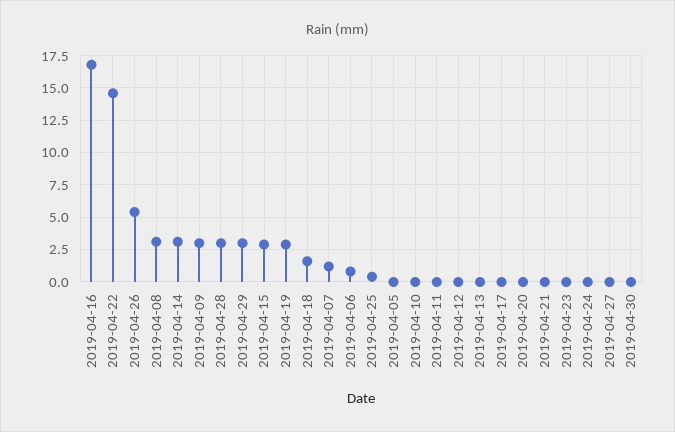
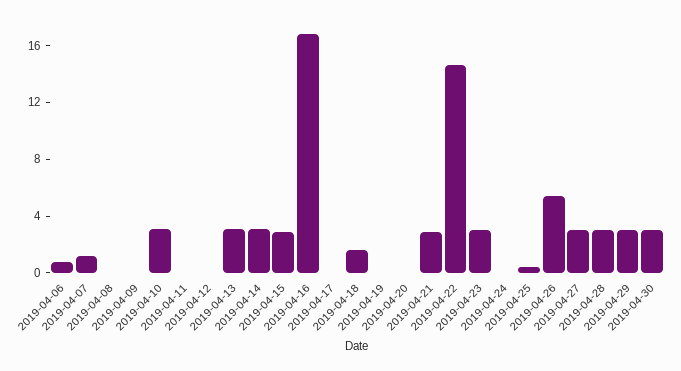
  {
    "2019-04-16": 17,
    "2019-04-22": 14.5,
    "2019-04-26": 5.5,
-   "2019-04-08": 3,
+   "2019-04-08": 0,
    "2019-04-14": 3,
-   "2019-04-09": 3,
+   "2019-04-09": 0,
    "2019-04-28": 3,
    "2019-04-29": 3,
    "2019-04-15": 3,
-   "2019-04-19": 3,
+   "2019-04-19": 0,
    "2019-04-18": 1.5,
    "2019-04-07": 1,
    "2019-04-06": 1,
    "2019-04-25": 0.5,
-   "2019-04-05": 0,
-   "2019-04-10": 0,
+   "2019-04-10": 3,
    "2019-04-11": 0,
    "2019-04-12": 0,
-   "2019-04-13": 0,
+   "2019-04-13": 3,
    "2019-04-17": 0,
    "2019-04-20": 0,
-   "2019-04-21": 0,
+   "2019-04-21": 3,
-   "2019-04-23": 0,
+   "2019-04-23": 3,
    "2019-04-24": 0,
-   "2019-04-27": 0,
+   "2019-04-27": 3,
-   "2019-04-30": 0
+   "2019-04-30": 3
  }

